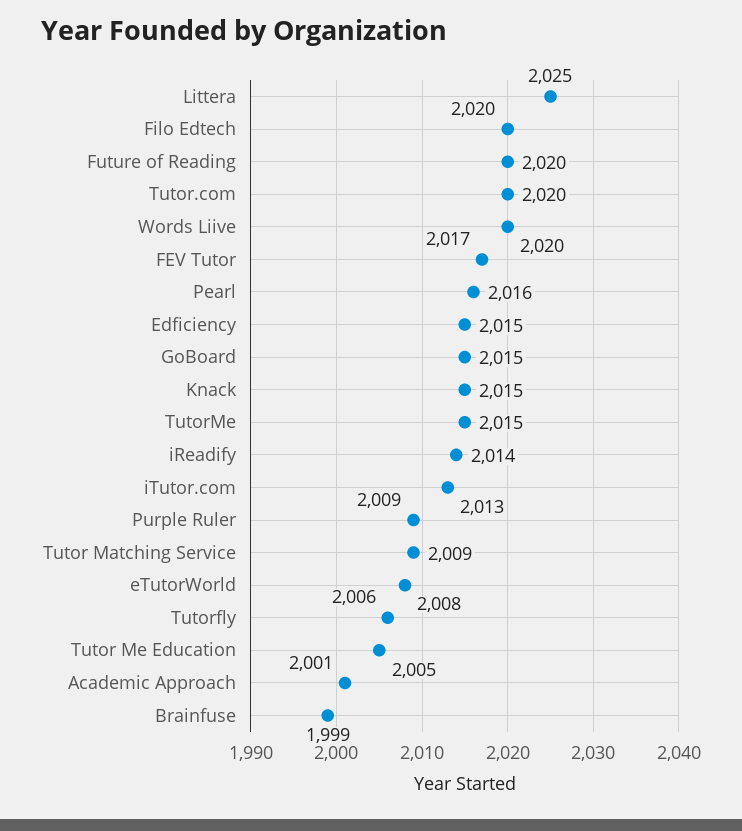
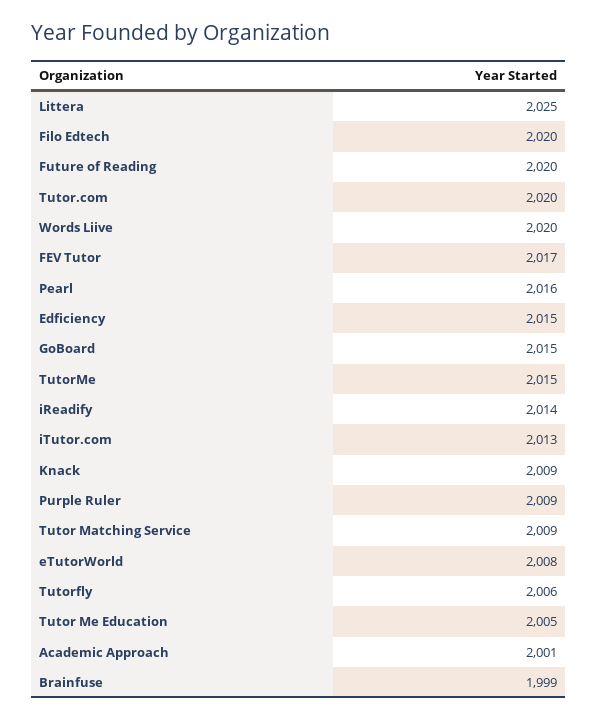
  {
    "Littera": 2025,
    "Filo Edtech": 2020,
    "Future of Reading": 2020,
    "Tutor.com": 2020,
    "Words Liive": 2020,
    "FEV Tutor": 2017,
    "Pearl": 2016,
    "Edficiency": 2015,
    "GoBoard": 2015,
-   "Knack": 2015,
+   "Knack": 2009,
    "TutorMe": 2015,
    "iReadify": 2014,
    "iTutor.com": 2013,
    "Purple Ruler": 2009,
    "Tutor Matching Service": 2009,
    "eTutorWorld": 2008,
    "Tutorfly": 2006,
    "Tutor Me Education": 2005,
    "Academic Approach": 2001,
    "Brainfuse": 1999
  }

